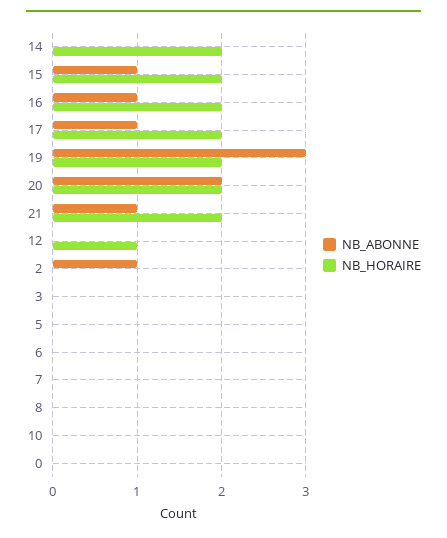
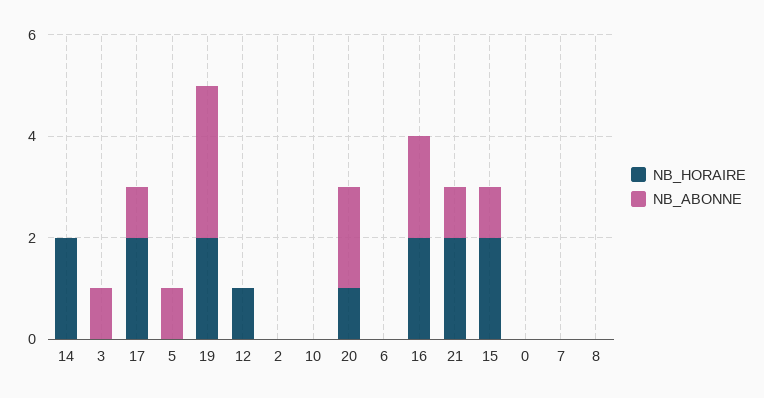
  {
    "NB_ABONNE": {
      "14": 0,
      "15": 1,
-     "16": 1,
+     "16": 2,
      "17": 1,
      "19": 3,
      "20": 2,
      "21": 1,
      "12": 0,
-     "2": 1,
+     "2": 0,
-     "3": 0,
+     "3": 1,
-     "5": 0,
+     "5": 1,
      "6": 0,
      "7": 0,
      "8": 0,
      "10": 0,
      "0": 0
    },
    "NB_HORAIRE": {
      "14": 2,
      "15": 2,
      "16": 2,
      "17": 2,
      "19": 2,
-     "20": 2,
+     "20": 1,
      "21": 2,
      "12": 1,
      "2": 0,
      "3": 0,
      "5": 0,
      "6": 0,
      "7": 0,
      "8": 0,
      "10": 0,
      "0": 0
    }
  }

